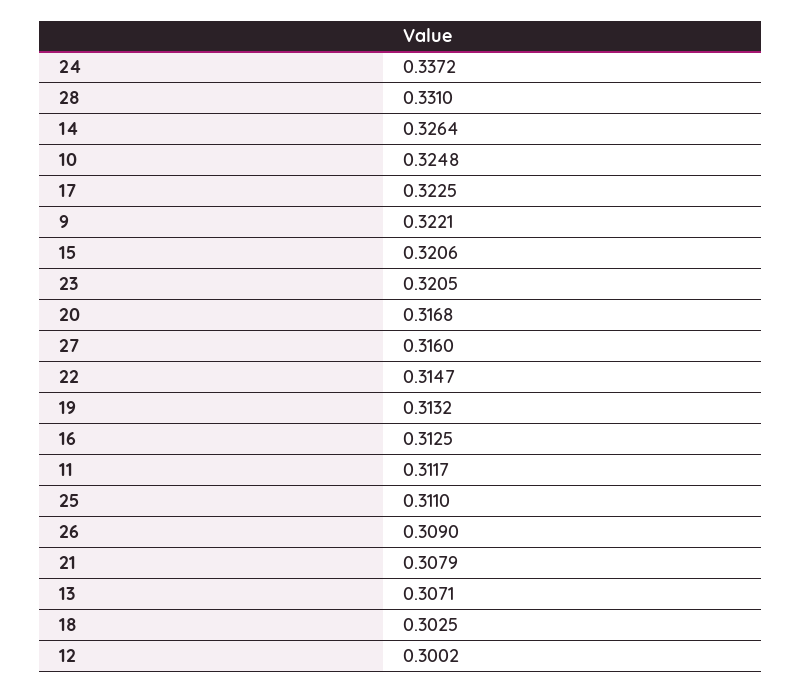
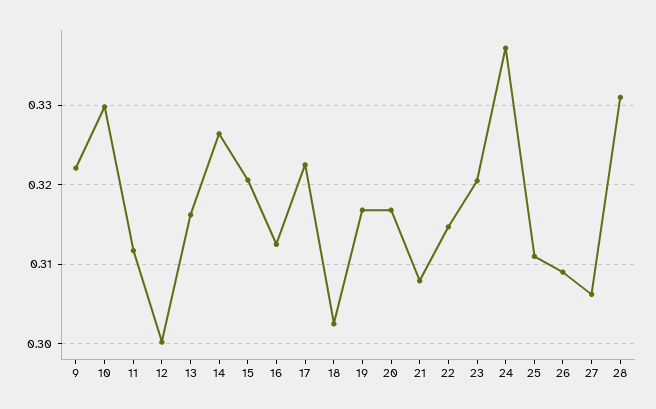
  {
    "24": 0.3372,
    "28": 0.331,
    "14": 0.3264,
-   "10": 0.3248,
+   "10": 0.33,
    "17": 0.3225,
    "9": 0.3221,
    "15": 0.3206,
    "23": 0.3205,
    "20": 0.3168,
-   "27": 0.316,
+   "27": 0.306,
    "22": 0.3147,
-   "19": 0.3132,
+   "19": 0.317,
    "16": 0.3125,
    "11": 0.3117,
    "25": 0.311,
    "26": 0.309,
    "21": 0.3079,
-   "13": 0.3071,
+   "13": 0.316,
    "18": 0.3025,
    "12": 0.3002
  }

